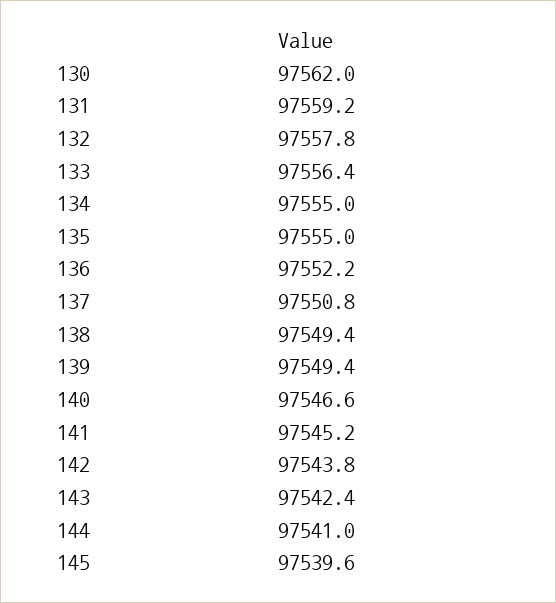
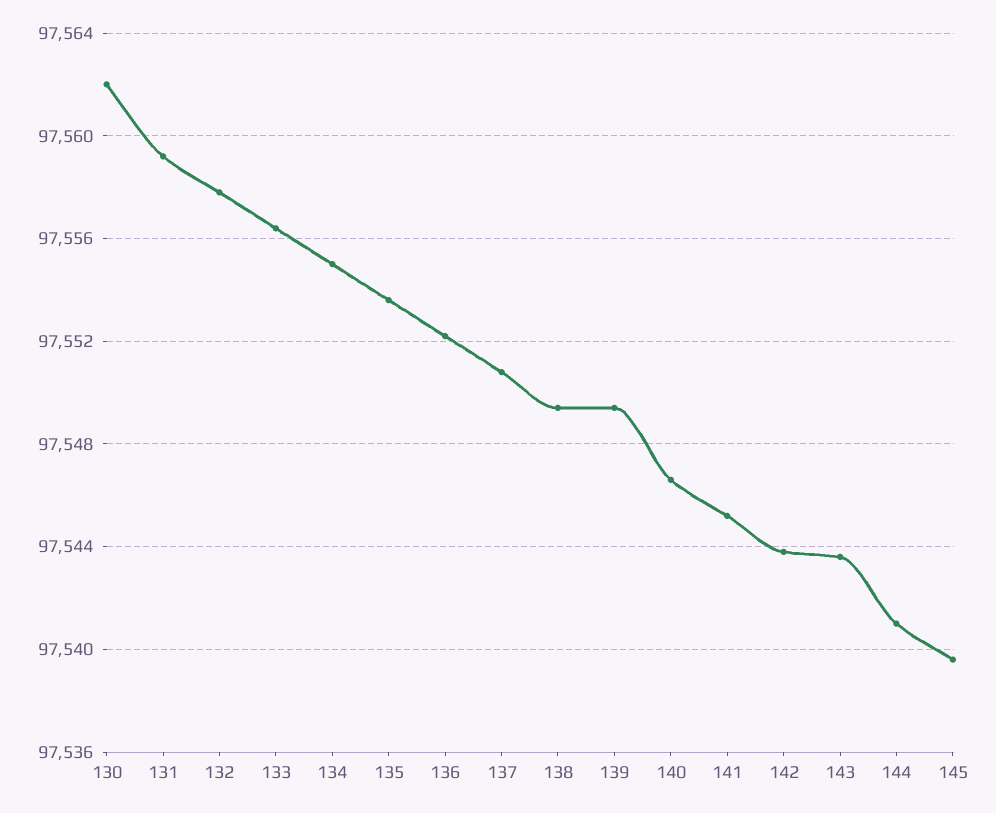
  {
    "130": 97562,
    "131": 97559.2,
    "132": 97557.8,
    "133": 97556.4,
    "134": 97555,
-   "135": 97555,
+   "135": 97553.5,
    "136": 97552.2,
    "137": 97550.8,
    "138": 97549.4,
    "139": 97549.4,
    "140": 97546.6,
    "141": 97545.2,
    "142": 97543.8,
-   "143": 97542.4,
+   "143": 97543.5,
    "144": 97541,
    "145": 97539.6
  }

